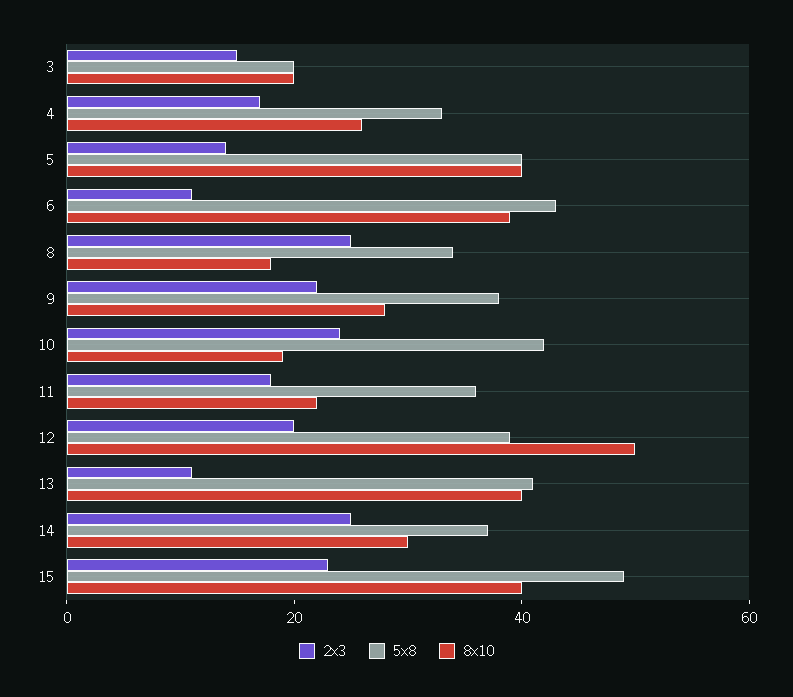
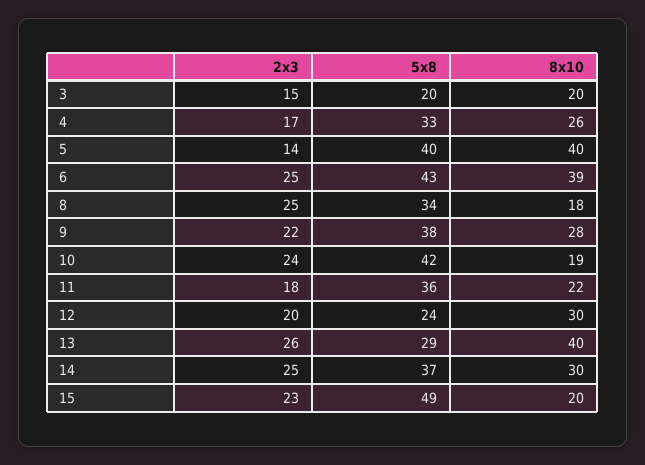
  {
    "2x3": {
      "3": 15,
      "4": 17,
      "5": 14,
-     "6": 10,
+     "6": 25,
      "8": 25,
      "9": 22,
      "10": 24,
      "11": 18,
      "12": 20,
-     "13": 10,
+     "13": 26,
      "14": 25,
      "15": 23
    },
    "5x8": {
      "3": 20,
      "4": 33,
      "5": 40,
      "6": 43,
      "8": 34,
      "9": 38,
      "10": 42,
      "11": 36,
-     "12": 40,
+     "12": 24,
-     "13": 40,
+     "13": 29,
      "14": 37,
      "15": 49
    },
    "8x10": {
      "3": 20,
      "4": 26,
      "5": 40,
      "6": 39,
      "8": 18,
      "9": 28,
      "10": 19,
      "11": 22,
-     "12": 50,
+     "12": 30,
      "13": 40,
      "14": 30,
-     "15": 40
+     "15": 20
    }
  }

